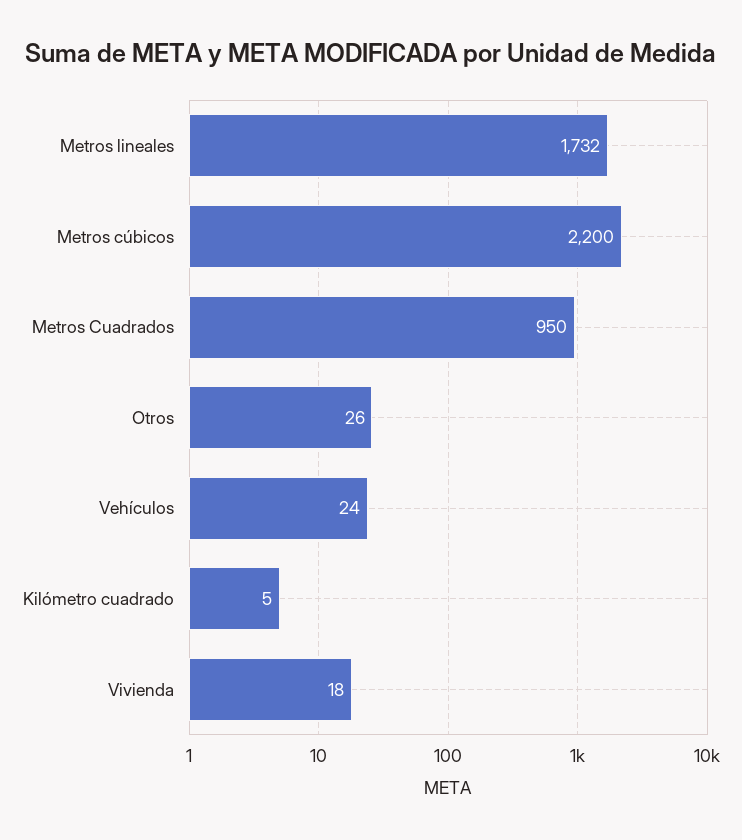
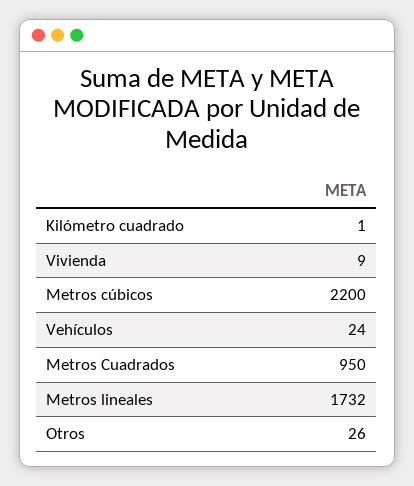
  {
    "Metros lineales": 1732,
    "Metros cúbicos": 2200,
    "Metros Cuadrados": 950,
    "Otros": 26,
    "Vehículos": 24,
-   "Kilómetro cuadrado": 5,
+   "Kilómetro cuadrado": 1,
-   "Vivienda": 18
+   "Vivienda": 9
  }

